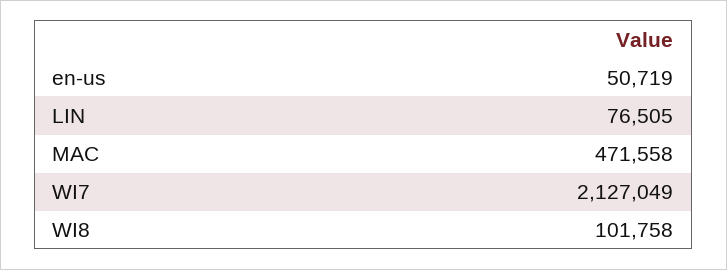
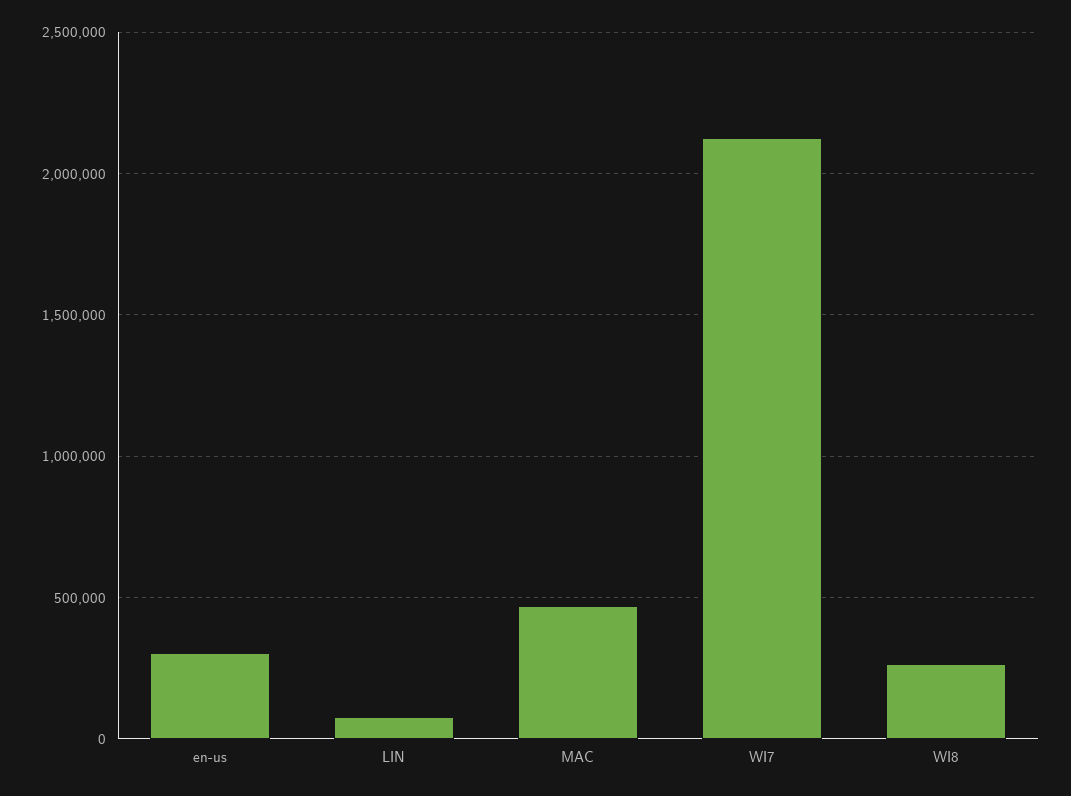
  {
-   "en-us": 50719,
+   "en-us": 300000,
    "LIN": 76505,
    "MAC": 471558,
    "WI7": 2127049,
-   "WI8": 101758
+   "WI8": 250000
  }

